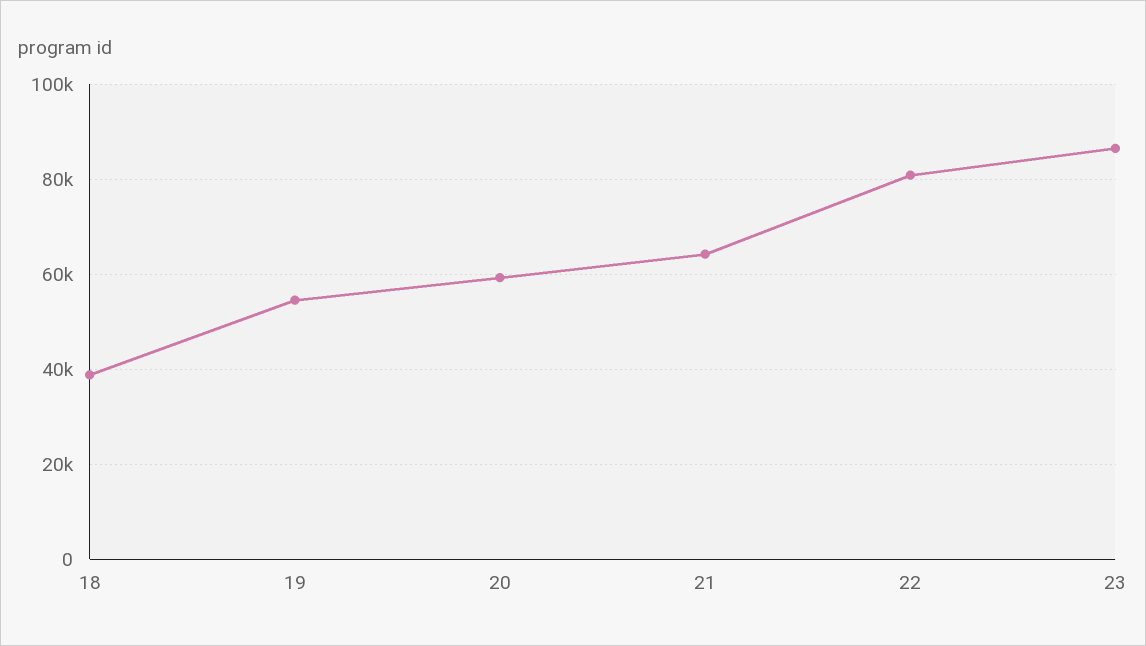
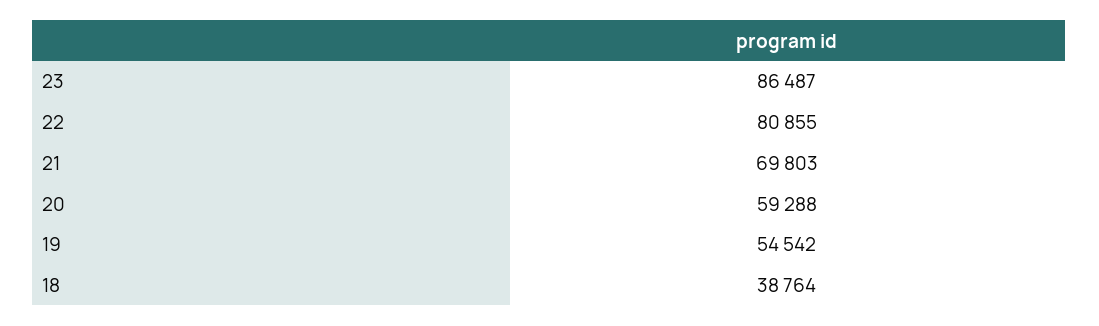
  {
    "18": 38764,
    "19": 54542,
    "20": 59288,
-   "21": 64000,
+   "21": 69803,
    "22": 80855,
    "23": 86487
  }

